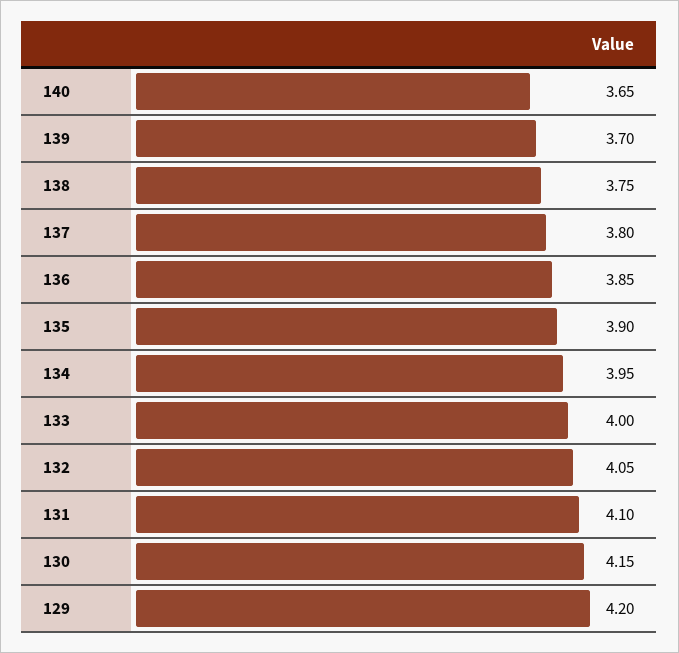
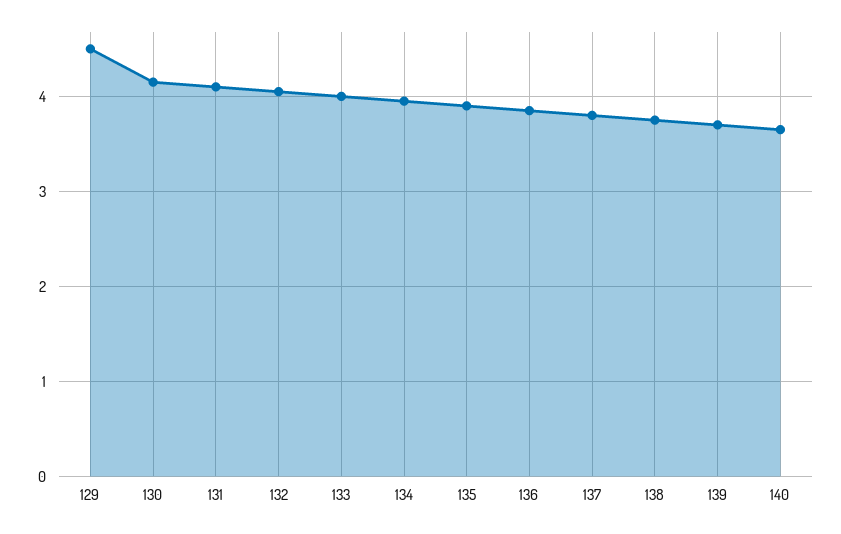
  {
    "140": 3.65,
    "139": 3.7,
    "138": 3.75,
    "137": 3.8,
    "136": 3.85,
    "135": 3.9,
    "134": 3.95,
    "133": 4,
    "132": 4.05,
    "131": 4.1,
    "130": 4.15,
-   "129": 4.2
+   "129": 4.5
  }

